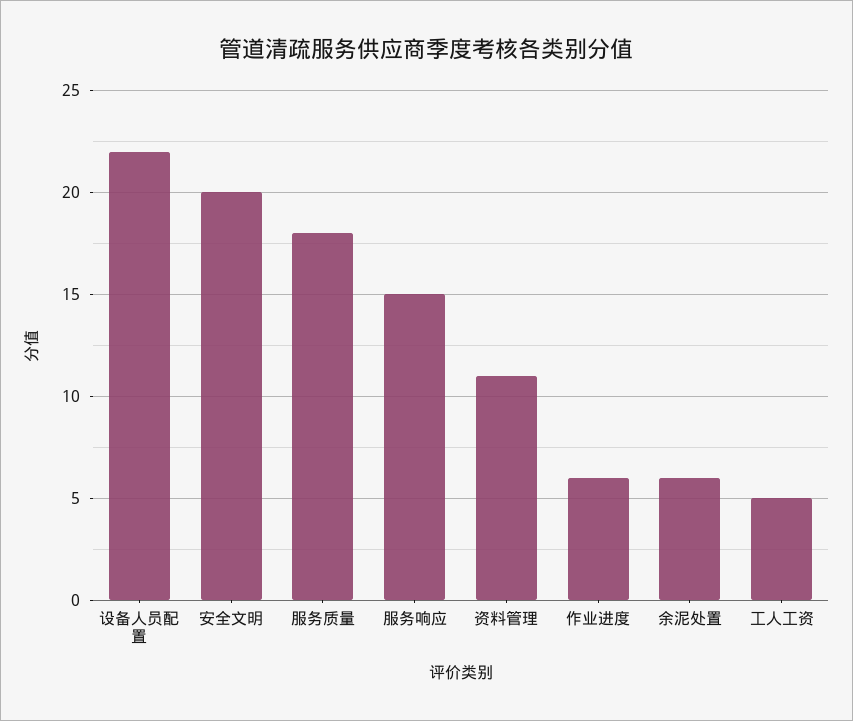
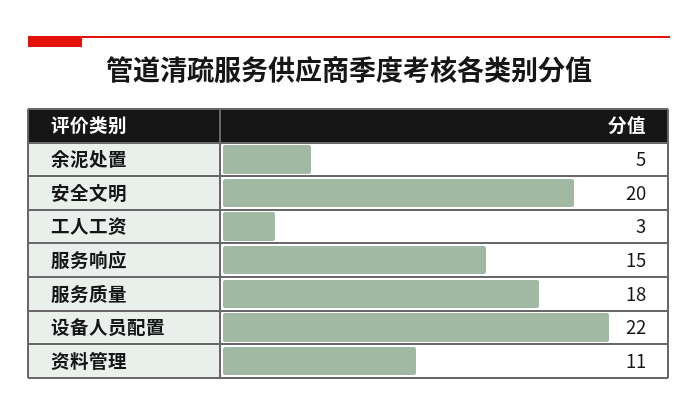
  {
    "设备人员配置": 22,
    "安全文明": 20,
    "服务质量": 18,
    "服务响应": 15,
    "资料管理": 11,
-   "作业进度": 6,
-   "余泥处置": 6,
+   "余泥处置": 5,
-   "工人工资": 5
+   "工人工资": 3
  }

